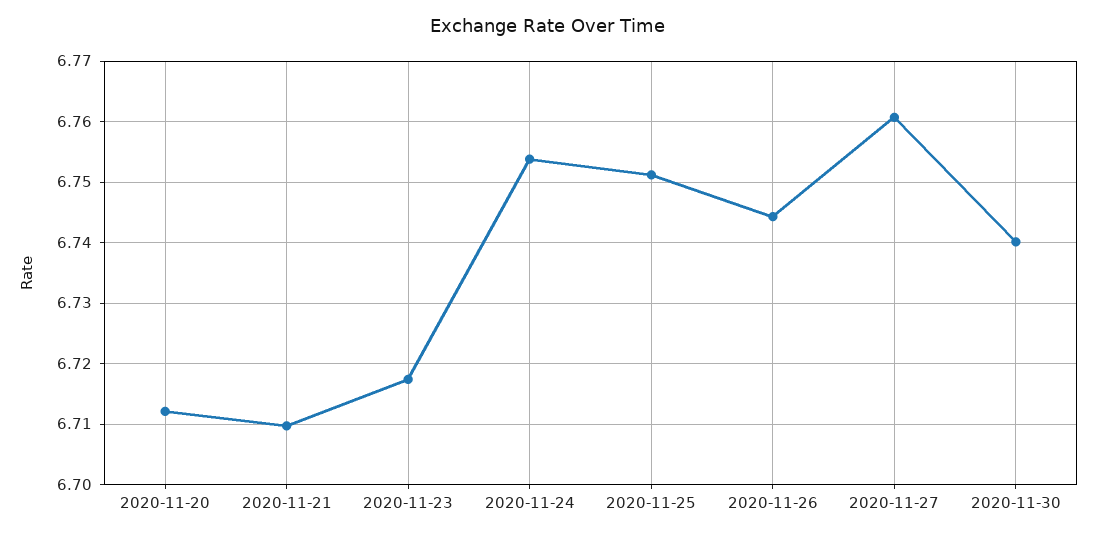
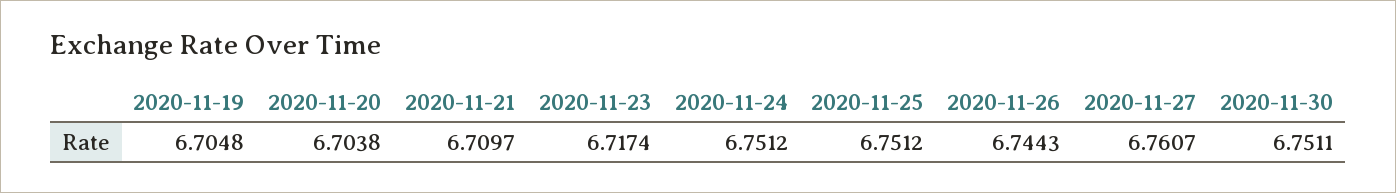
  {
-   "2020-11-20": 6.712,
+   "2020-11-20": 6.7038,
    "2020-11-21": 6.7097,
    "2020-11-23": 6.7174,
-   "2020-11-24": 6.754,
+   "2020-11-24": 6.7512,
    "2020-11-25": 6.7512,
    "2020-11-26": 6.7443,
    "2020-11-27": 6.7607,
-   "2020-11-30": 6.74
+   "2020-11-30": 6.7511,
+   "2020-11-19": 6.7048
  }

